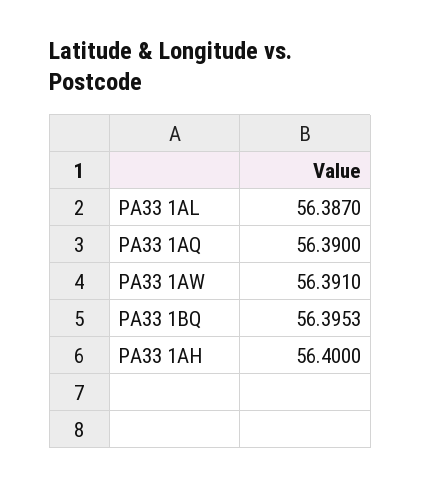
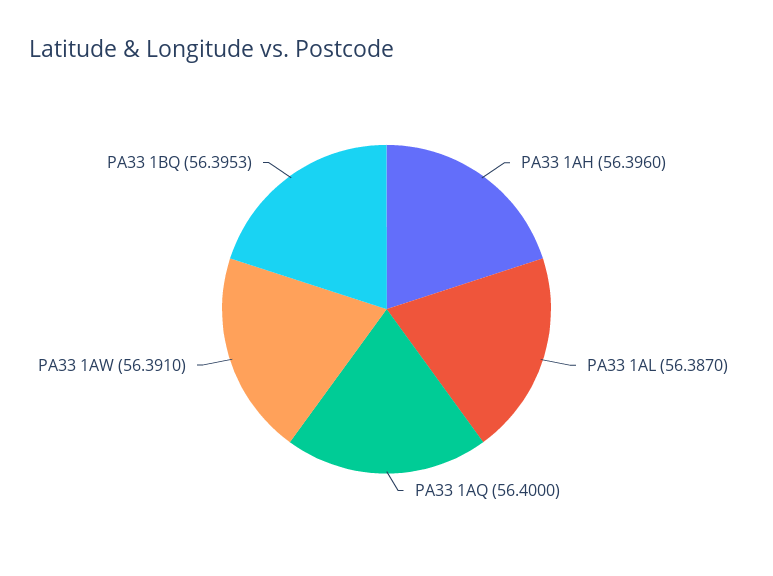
  {
    "PA33 1AL": 56.387,
-   "PA33 1AQ": 56.39,
+   "PA33 1AQ": 56.4,
    "PA33 1AW": 56.391,
    "PA33 1BQ": 56.3953,
-   "PA33 1AH": 56.4
+   "PA33 1AH": 56.396
  }

